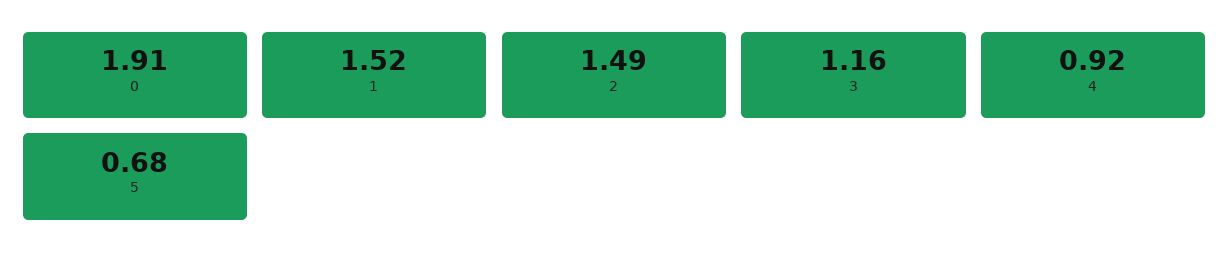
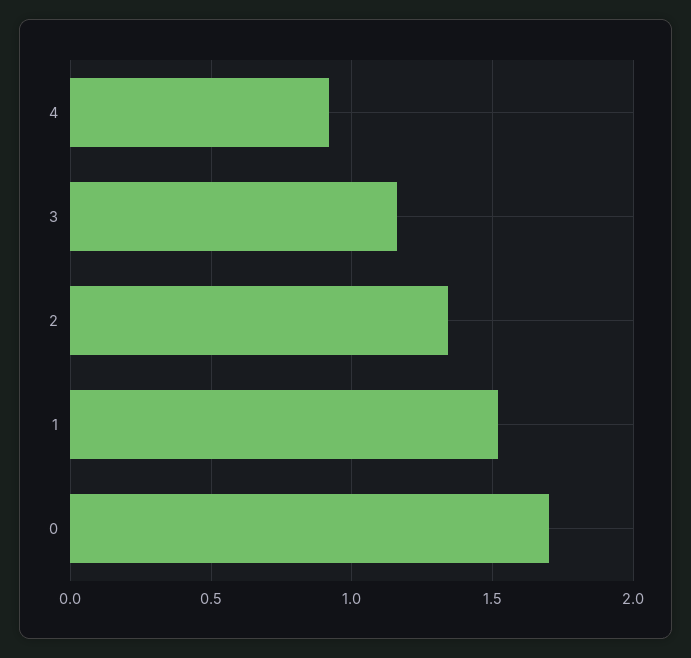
  {
-   "0": 1.91,
+   "0": 1.7,
    "1": 1.52,
-   "2": 1.49,
+   "2": 1.35,
    "3": 1.16,
-   "4": 0.92,
+   "4": 0.92
-   "5": 0.68
  }

